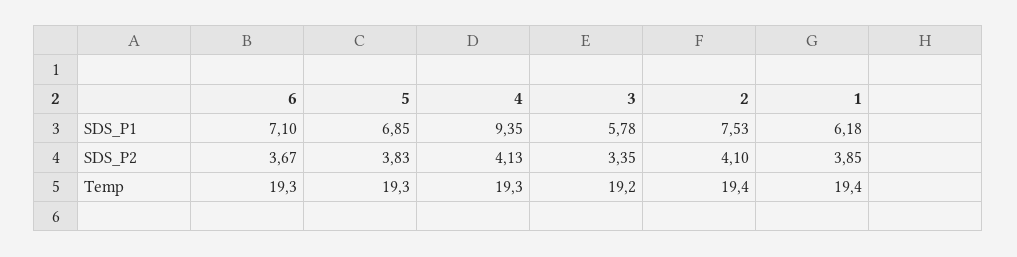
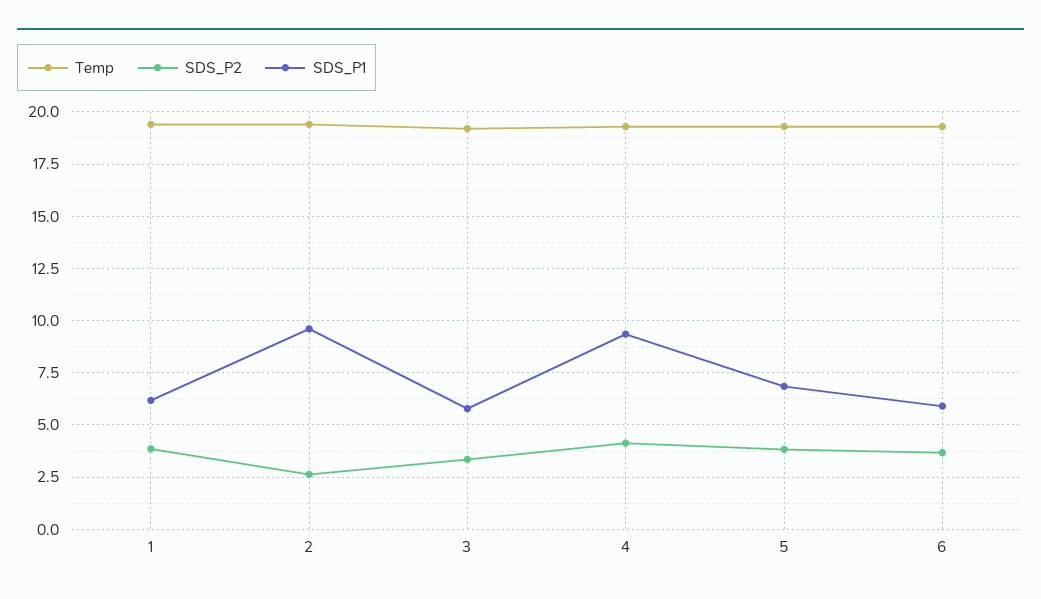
  {
    "SDS_P1": {
-     "6": 7.1,
+     "6": 6,
      "5": 6.85,
      "4": 9.35,
      "3": 5.78,
-     "2": 7.53,
+     "2": 9.5,
      "1": 6.18
    },
    "SDS_P2": {
      "6": 3.67,
      "5": 3.83,
      "4": 4.13,
      "3": 3.35,
-     "2": 4.1,
+     "2": 2.5,
      "1": 3.85
    },
    "Temp": {
      "6": 19.3,
      "5": 19.3,
      "4": 19.3,
      "3": 19.2,
      "2": 19.4,
      "1": 19.4
    }
  }

